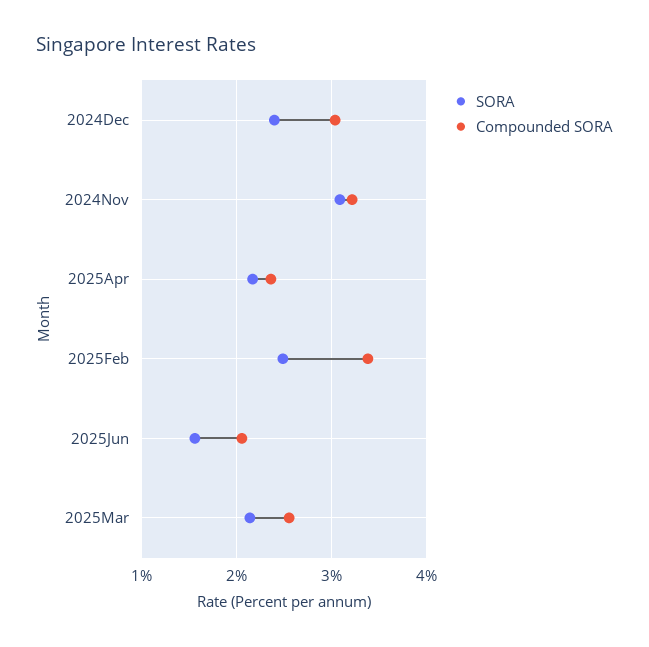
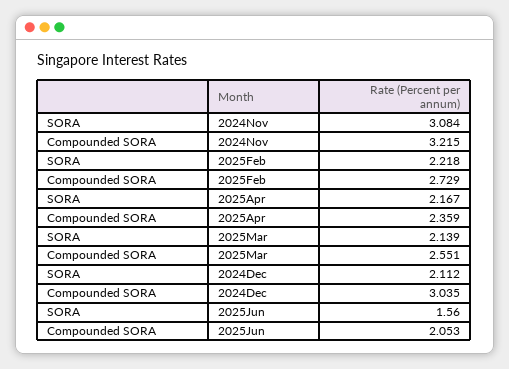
  {
    "SORA": {
-     "2024Dec": 2.4,
+     "2024Dec": 2.112,
      "2024Nov": 3.084,
      "2025Apr": 2.167,
-     "2025Feb": 2.5,
+     "2025Feb": 2.218,
      "2025Jun": 1.56,
      "2025Mar": 2.139
    },
    "Compounded SORA": {
      "2024Dec": 3.035,
      "2024Nov": 3.215,
      "2025Apr": 2.359,
-     "2025Feb": 3.4,
+     "2025Feb": 2.729,
      "2025Jun": 2.053,
      "2025Mar": 2.551
    }
  }

